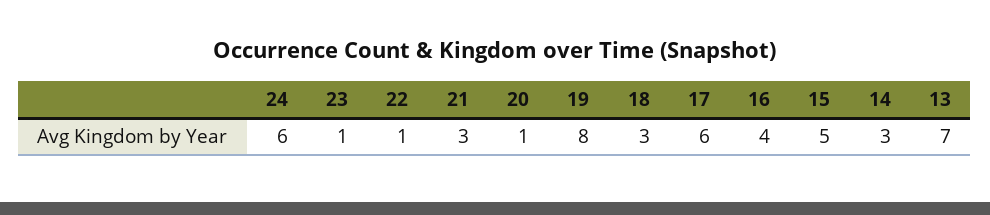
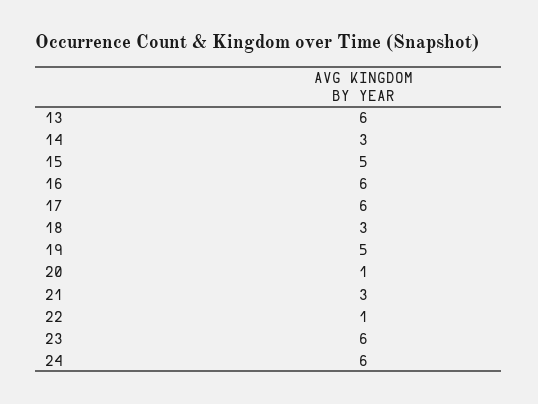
  {
    "24": 6,
-   "23": 1,
+   "23": 6,
    "22": 1,
    "21": 3,
    "20": 1,
-   "19": 8,
+   "19": 5,
    "18": 3,
    "17": 6,
-   "16": 4,
+   "16": 6,
    "15": 5,
    "14": 3,
-   "13": 7
+   "13": 6
  }

